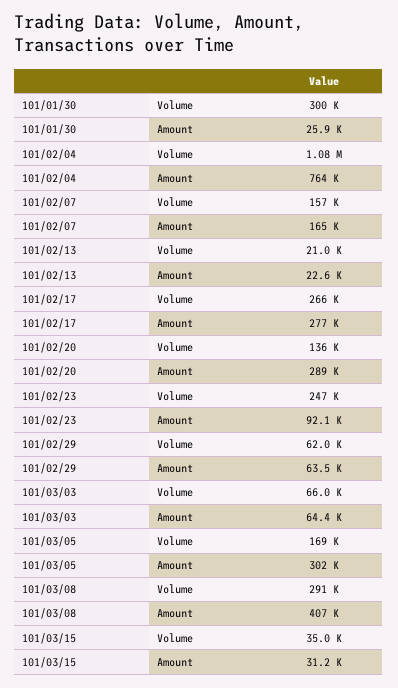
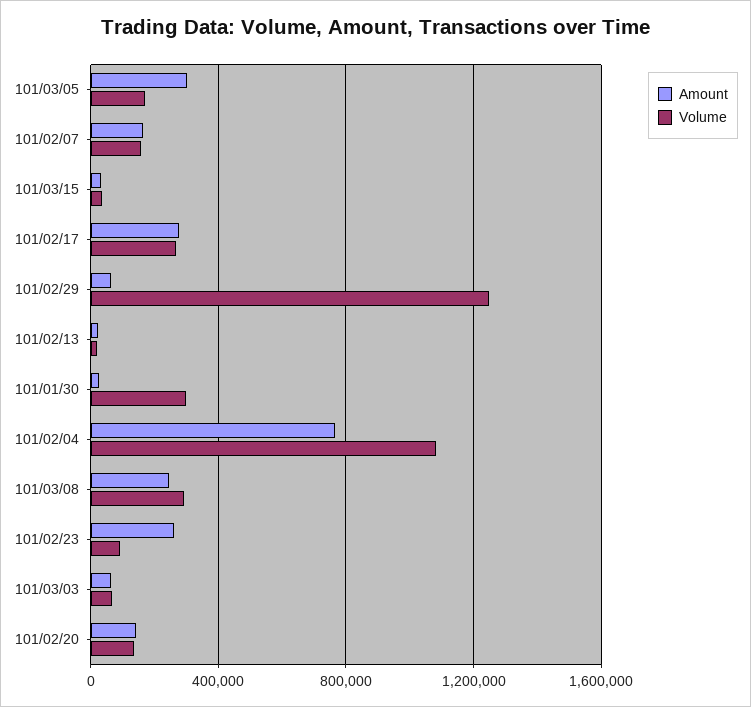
  {
    "Volume": {
      "101/01/30": 300000,
      "101/02/04": 1080000,
      "101/02/07": 157000,
      "101/02/13": 21000,
      "101/02/17": 266000,
      "101/02/20": 136000,
-     "101/02/23": 247000,
+     "101/02/23": 100000,
-     "101/02/29": 62000,
+     "101/02/29": 1250000,
      "101/03/03": 66000,
      "101/03/05": 169000,
      "101/03/08": 291000,
      "101/03/15": 35000
    },
    "Amount": {
      "101/01/30": 25900,
      "101/02/04": 764000,
      "101/02/07": 165000,
      "101/02/13": 22600,
      "101/02/17": 277000,
-     "101/02/20": 289000,
+     "101/02/20": 150000,
-     "101/02/23": 92100,
+     "101/02/23": 250000,
      "101/02/29": 63500,
      "101/03/03": 64400,
      "101/03/05": 302000,
-     "101/03/08": 407000,
+     "101/03/08": 250000,
      "101/03/15": 31200
    }
  }

